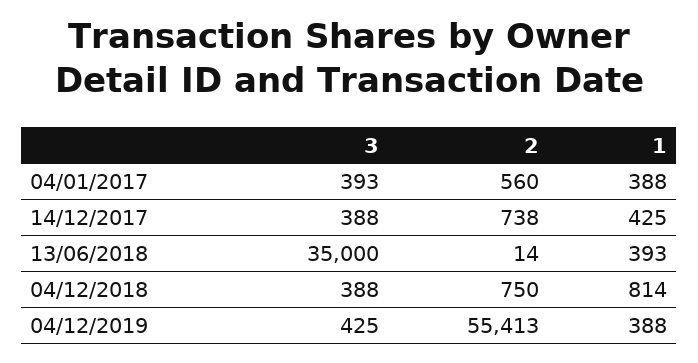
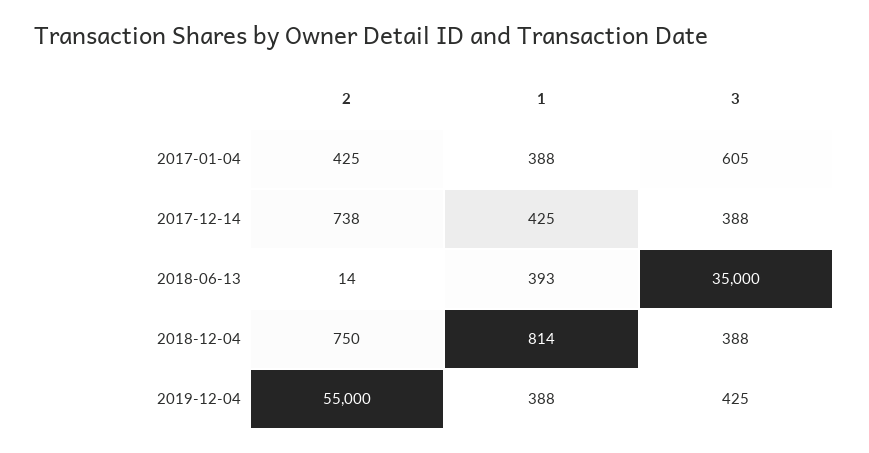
  {
    "3": {
-     "04/01/2017": 393,
+     "04/01/2017": 605,
      "14/12/2017": 388,
      "13/06/2018": 35000,
      "04/12/2018": 388,
      "04/12/2019": 425
    },
    "2": {
-     "04/01/2017": 560,
+     "04/01/2017": 425,
      "14/12/2017": 738,
      "13/06/2018": 14,
      "04/12/2018": 750,
-     "04/12/2019": 55413
+     "04/12/2019": 55000
    },
    "1": {
      "04/01/2017": 388,
      "14/12/2017": 425,
      "13/06/2018": 393,
      "04/12/2018": 814,
      "04/12/2019": 388
    }
  }

